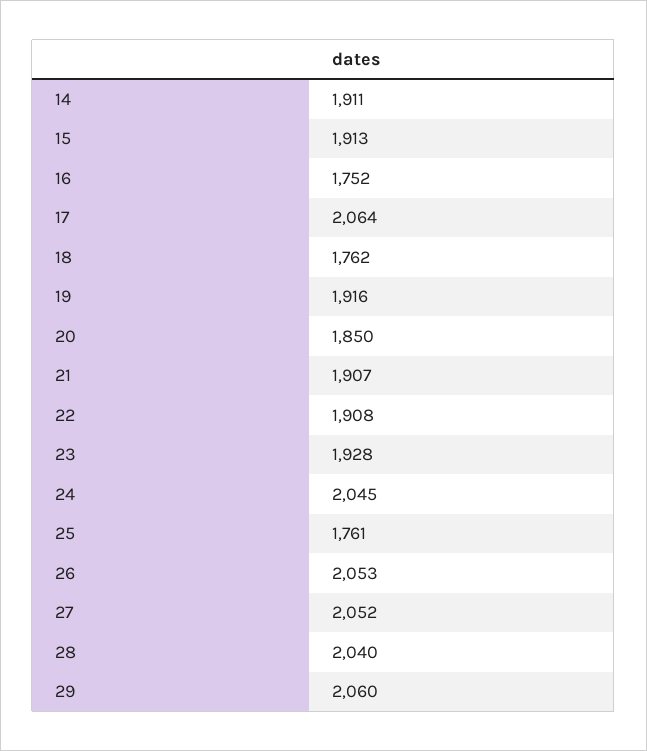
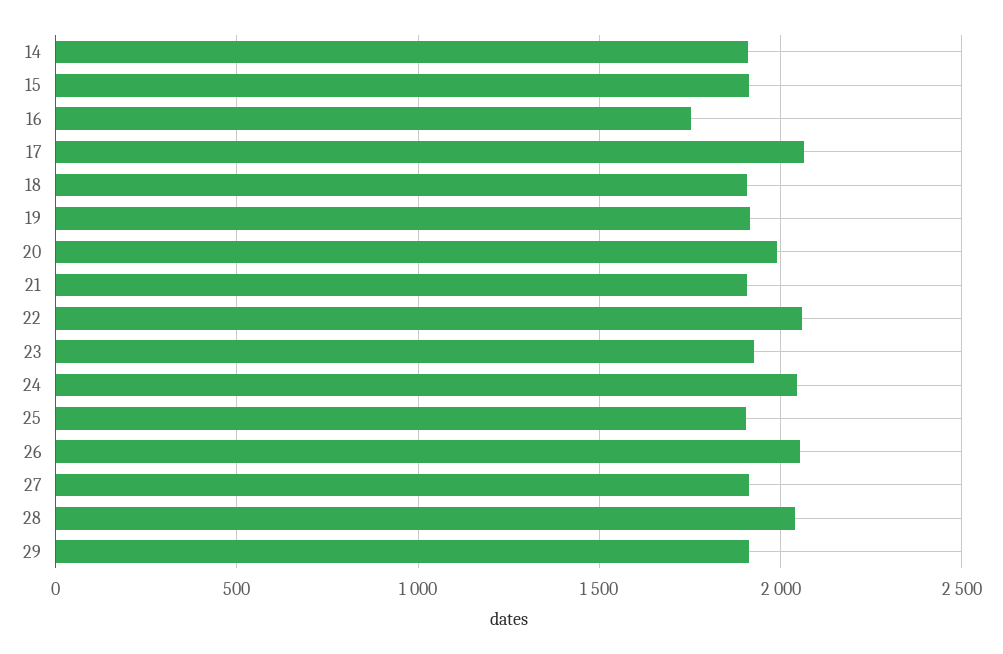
  {
    "14": 1911,
    "15": 1913,
    "16": 1752,
    "17": 2064,
-   "18": 1762,
+   "18": 1900,
    "19": 1916,
-   "20": 1850,
+   "20": 2000,
    "21": 1907,
-   "22": 1908,
+   "22": 2050,
    "23": 1928,
    "24": 2045,
-   "25": 1761,
+   "25": 1900,
    "26": 2053,
-   "27": 2052,
+   "27": 1900,
    "28": 2040,
-   "29": 2060
+   "29": 1900
  }

